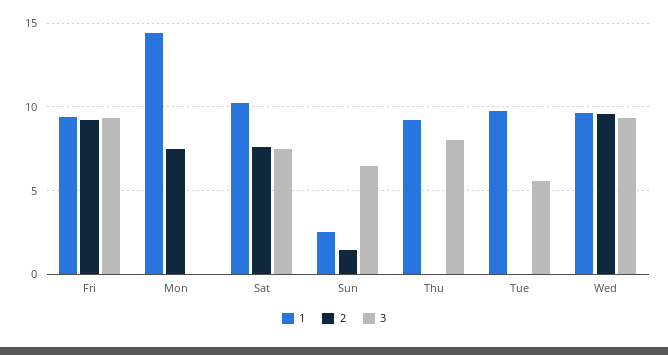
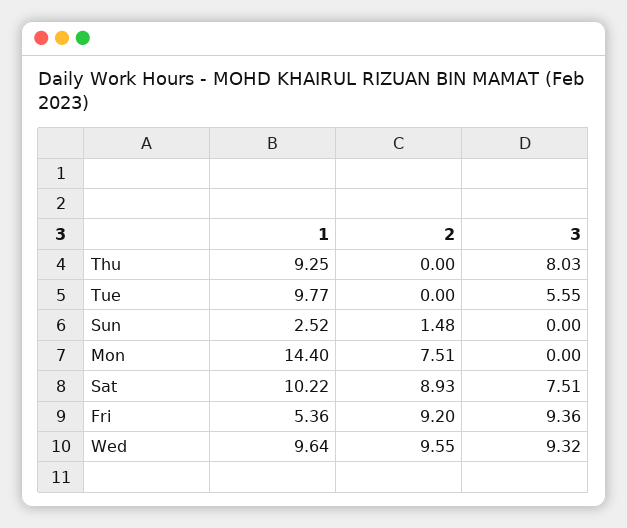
  {
    "1": {
-     "Fri": 9.5,
+     "Fri": 5.36,
      "Mon": 14.4,
      "Sat": 10.22,
      "Sun": 2.52,
      "Thu": 9.25,
      "Tue": 9.77,
      "Wed": 9.64
    },
    "2": {
      "Fri": 9.2,
      "Mon": 7.51,
-     "Sat": 7.5,
+     "Sat": 8.93,
      "Sun": 1.48,
      "Thu": 0,
      "Tue": 0,
      "Wed": 9.55
    },
    "3": {
      "Fri": 9.36,
      "Mon": 0,
      "Sat": 7.51,
-     "Sun": 6.5,
+     "Sun": 0,
      "Thu": 8.03,
      "Tue": 5.55,
      "Wed": 9.32
    }
  }

